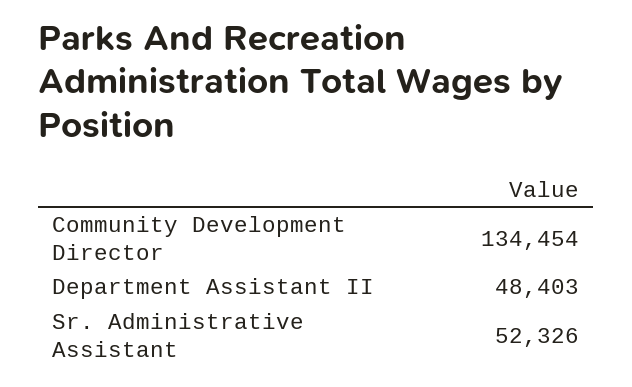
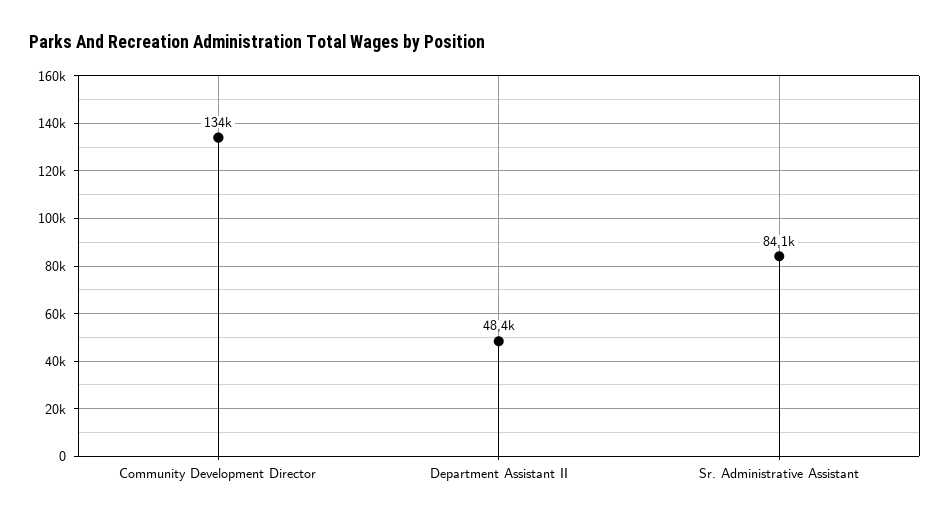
  {
    "Community Development Director": 134454,
    "Department Assistant II": 48403,
-   "Sr. Administrative Assistant": 52326
+   "Sr. Administrative Assistant": 84100
  }

